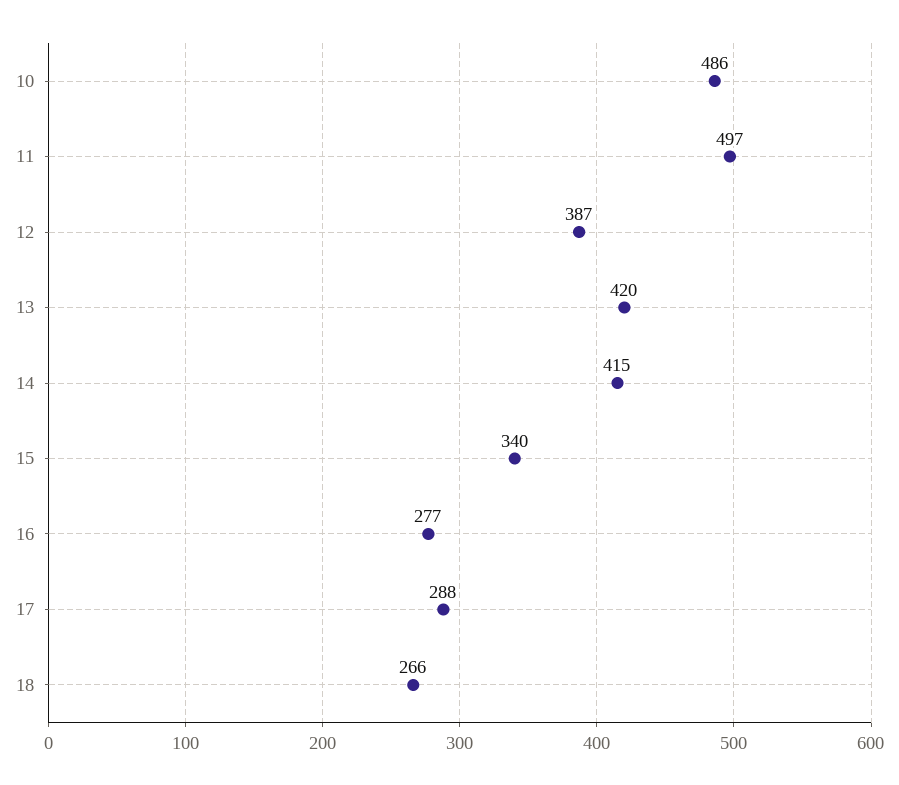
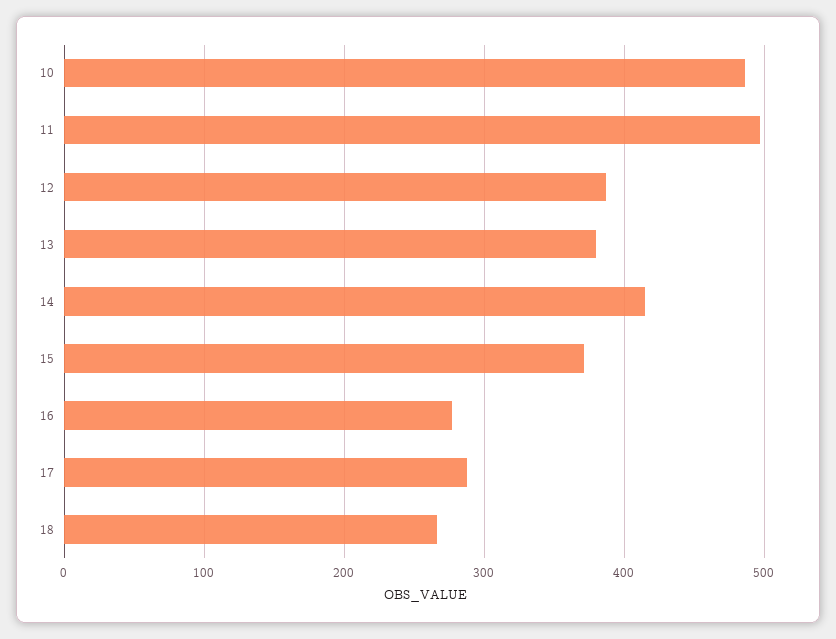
  {
    "10": 486,
    "11": 497,
    "12": 387,
-   "13": 420,
+   "13": 380,
    "14": 415,
-   "15": 340,
+   "15": 370,
    "16": 277,
    "17": 288,
    "18": 266
  }

